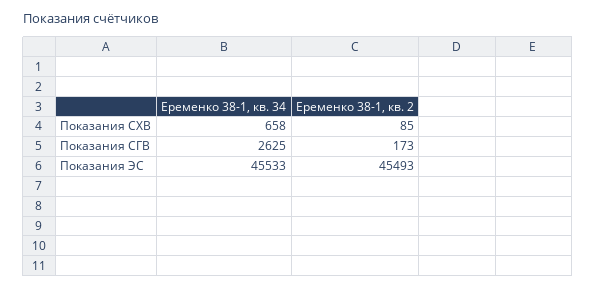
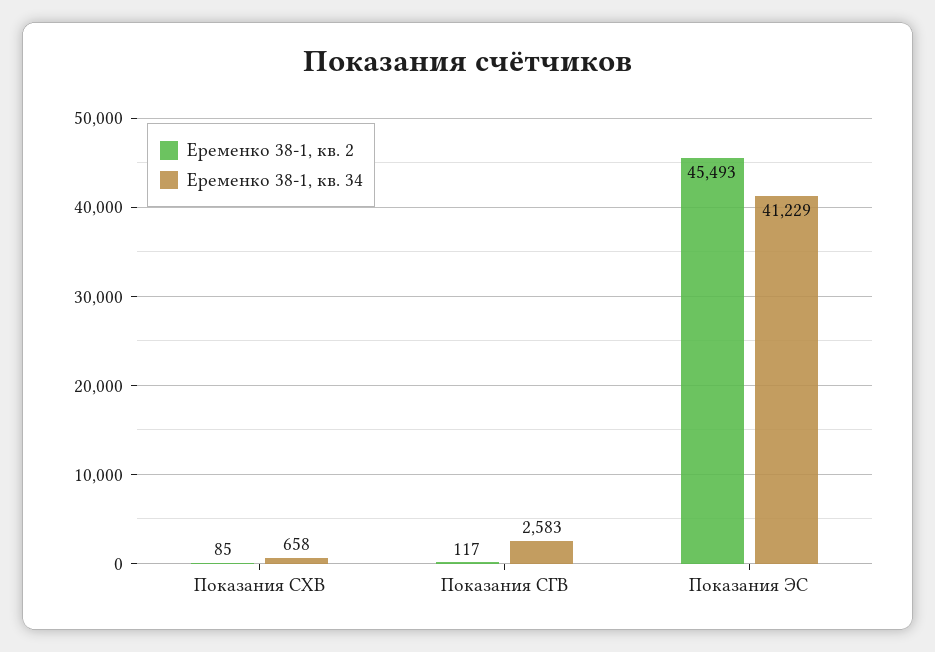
  {
    "Еременко 38-1, кв. 34": {
      "Показания СХВ": 658,
-     "Показания СГВ": 2625,
+     "Показания СГВ": 2583,
-     "Показания ЭС": 45533
+     "Показания ЭС": 41229
    },
    "Еременко 38-1, кв. 2": {
      "Показания СХВ": 85,
-     "Показания СГВ": 173,
+     "Показания СГВ": 117,
      "Показания ЭС": 45493
    }
  }

